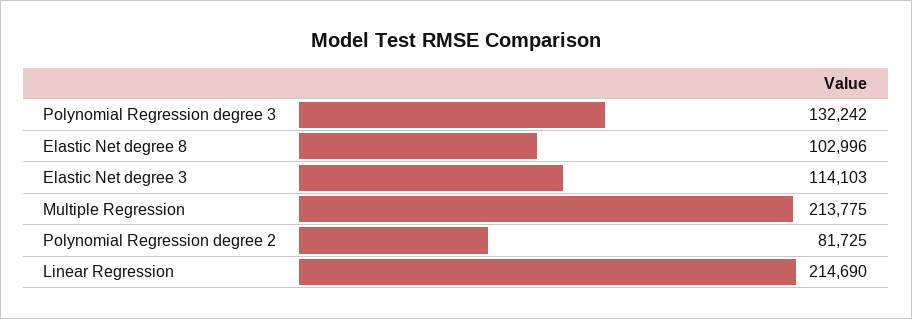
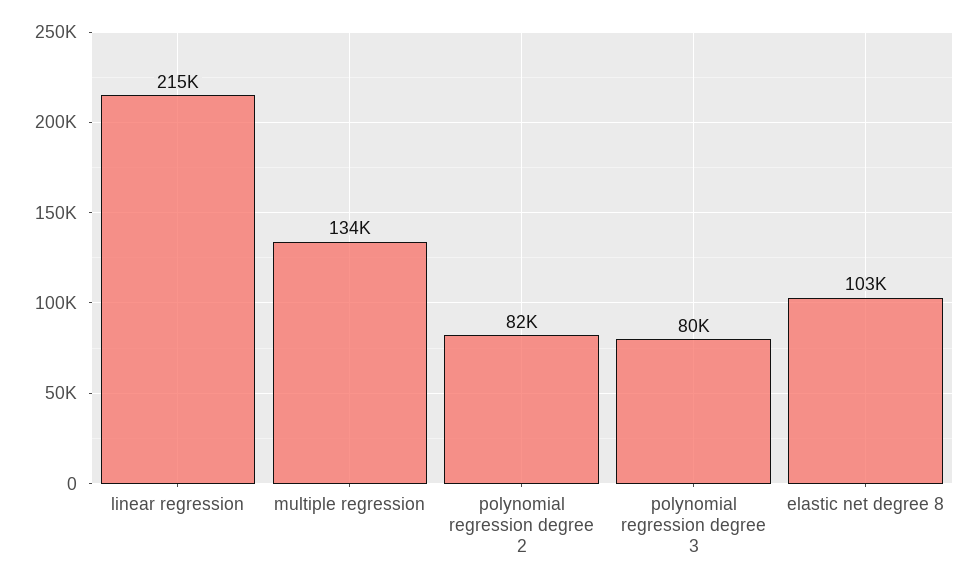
  {
-   "Polynomial Regression degree 3": 132242,
+   "Polynomial Regression degree 3": 80000,
    "Elastic Net degree 8": 102996,
-   "Elastic Net degree 3": 114103,
-   "Multiple Regression": 213775,
+   "Multiple Regression": 134000,
    "Polynomial Regression degree 2": 81725,
    "Linear Regression": 214690
  }

